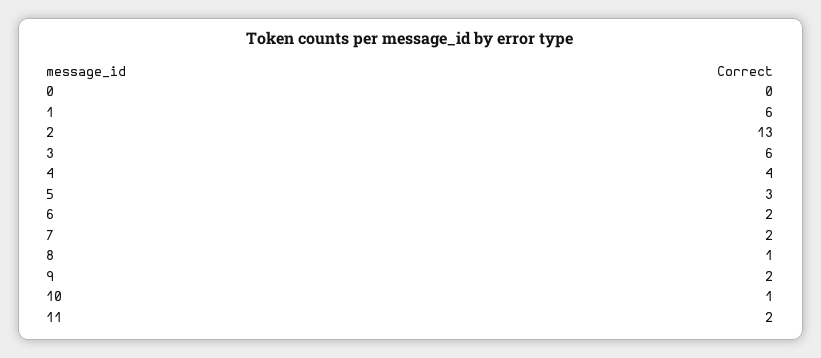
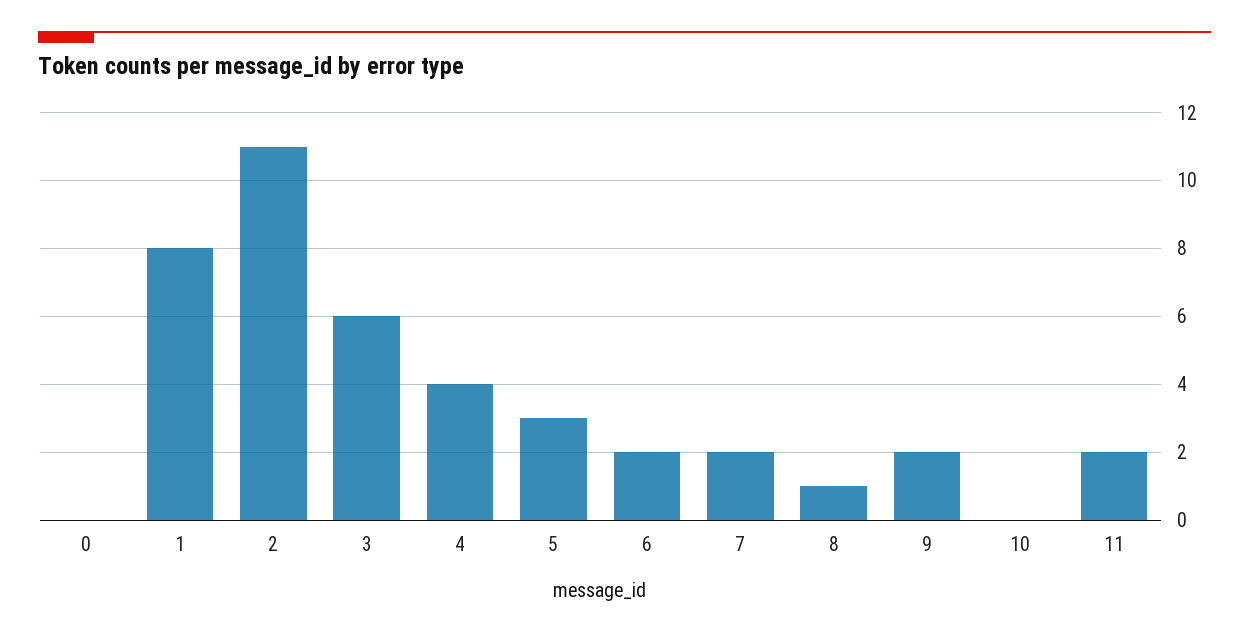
  {
    "0": 0,
-   "1": 6,
+   "1": 8,
-   "2": 13,
+   "2": 11,
    "3": 6,
    "4": 4,
    "5": 3,
    "6": 2,
    "7": 2,
    "8": 1,
    "9": 2,
-   "10": 1,
+   "10": 0,
    "11": 2
  }

